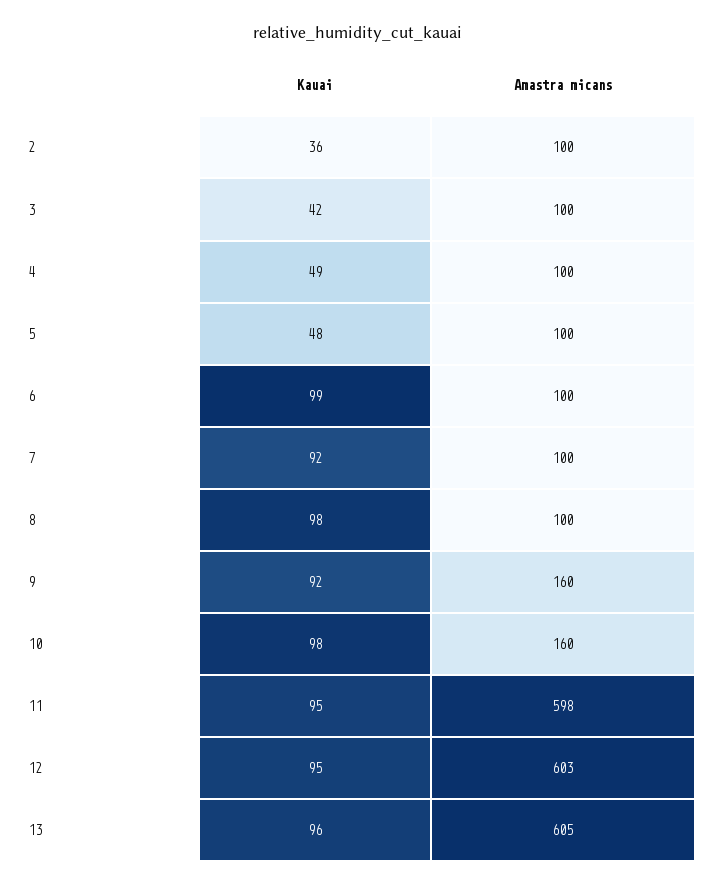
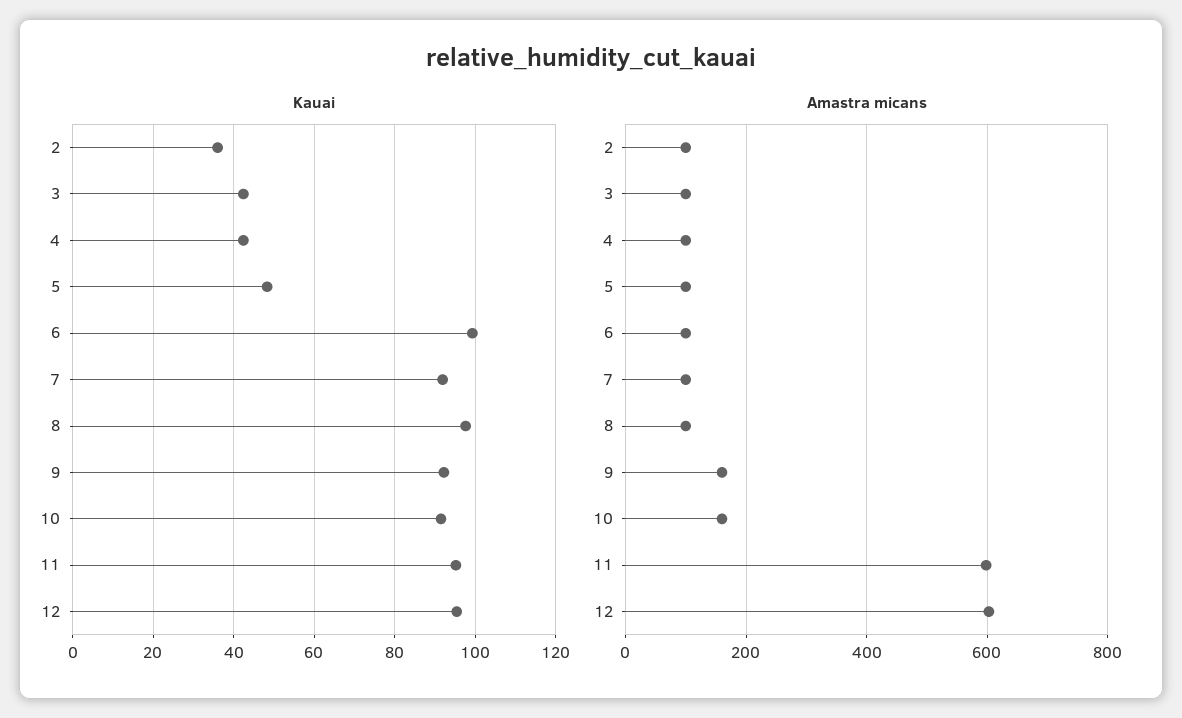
  {
    "Kauai": {
      "2": 36,
      "3": 42,
-     "4": 49,
+     "4": 42,
      "5": 48,
      "6": 99,
      "7": 92,
      "8": 98,
      "9": 92,
-     "10": 98,
+     "10": 92,
      "11": 95,
-     "12": 95,
+     "12": 95
-     "13": 96
    },
    "Amastra micans": {
      "2": 100,
      "3": 100,
      "4": 100,
      "5": 100,
      "6": 100,
      "7": 100,
      "8": 100,
      "9": 160,
      "10": 160,
      "11": 598,
-     "12": 603,
+     "12": 603
-     "13": 605
    }
  }

